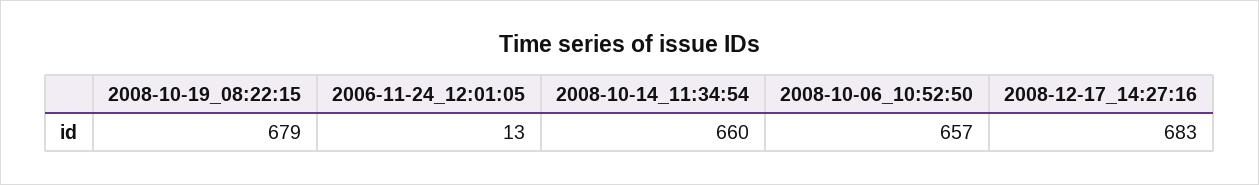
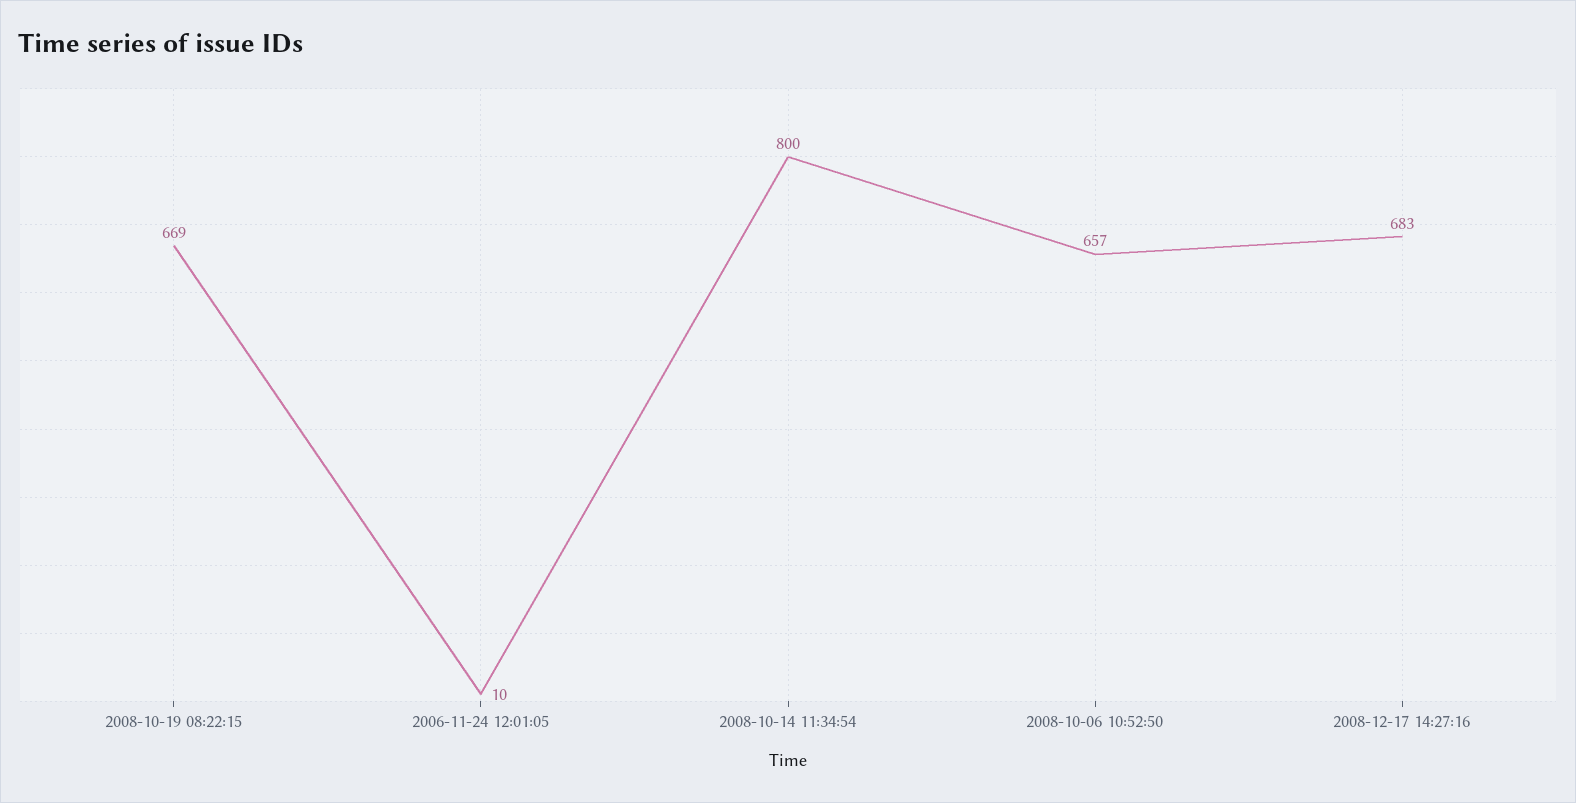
  {
-   "2008-10-19_08:22:15": 679,
+   "2008-10-19_08:22:15": 669,
-   "2006-11-24_12:01:05": 13,
+   "2006-11-24_12:01:05": 10,
-   "2008-10-14_11:34:54": 660,
+   "2008-10-14_11:34:54": 800,
    "2008-10-06_10:52:50": 657,
    "2008-12-17_14:27:16": 683
  }

